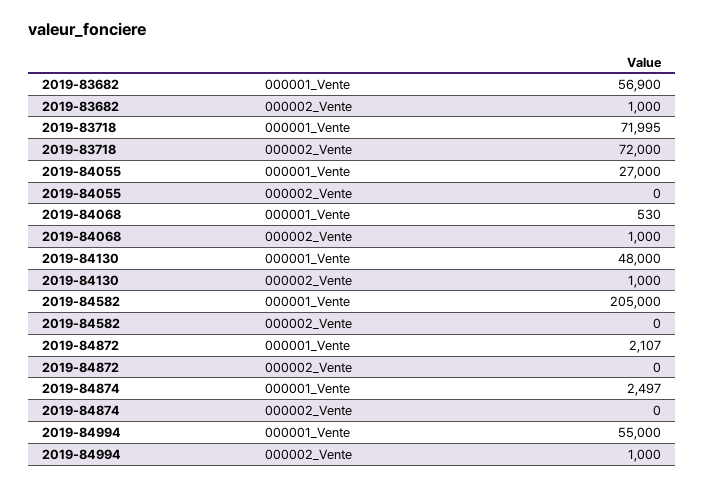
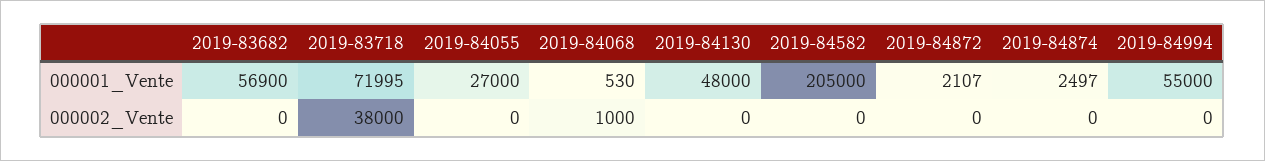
  {
    "2019-83682": {
      "000001_Vente": 56900,
-     "000002_Vente": 1000
+     "000002_Vente": 0
    },
    "2019-83718": {
      "000001_Vente": 71995,
-     "000002_Vente": 72000
+     "000002_Vente": 38000
    },
    "2019-84055": {
      "000001_Vente": 27000,
      "000002_Vente": 0
    },
    "2019-84068": {
      "000001_Vente": 530,
      "000002_Vente": 1000
    },
    "2019-84130": {
      "000001_Vente": 48000,
-     "000002_Vente": 1000
+     "000002_Vente": 0
    },
    "2019-84582": {
      "000001_Vente": 205000,
      "000002_Vente": 0
    },
    "2019-84872": {
      "000001_Vente": 2107,
      "000002_Vente": 0
    },
    "2019-84874": {
      "000001_Vente": 2497,
      "000002_Vente": 0
    },
    "2019-84994": {
      "000001_Vente": 55000,
-     "000002_Vente": 1000
+     "000002_Vente": 0
    }
  }

